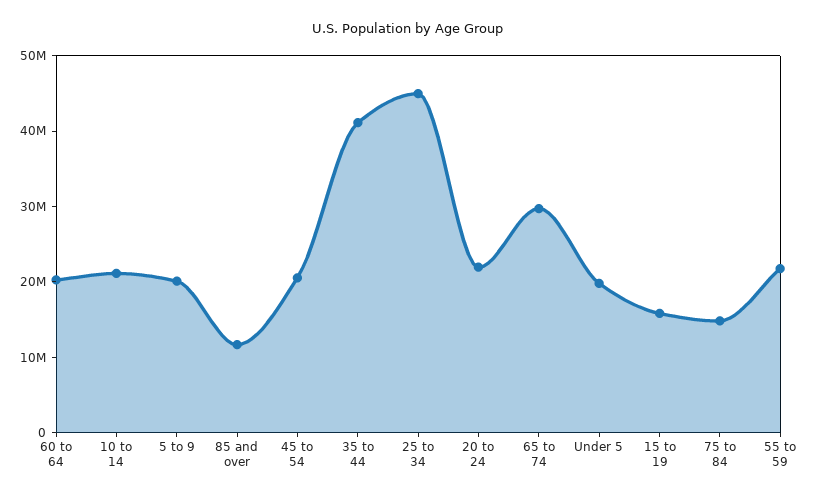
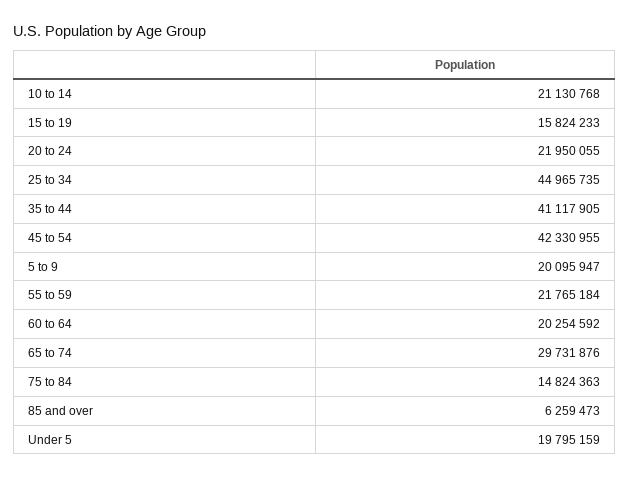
  {
    "60 to 64": 20254592,
    "10 to 14": 21130768,
    "5 to 9": 20095947,
-   "85 and over": 12000000,
+   "85 and over": 6259473,
-   "45 to 54": 20000000,
+   "45 to 54": 42330955,
    "35 to 44": 41117905,
    "25 to 34": 44965735,
    "20 to 24": 21950055,
    "65 to 74": 29731876,
    "Under 5": 19795159,
    "15 to 19": 15824233,
    "75 to 84": 14824363,
    "55 to 59": 21765184
  }

